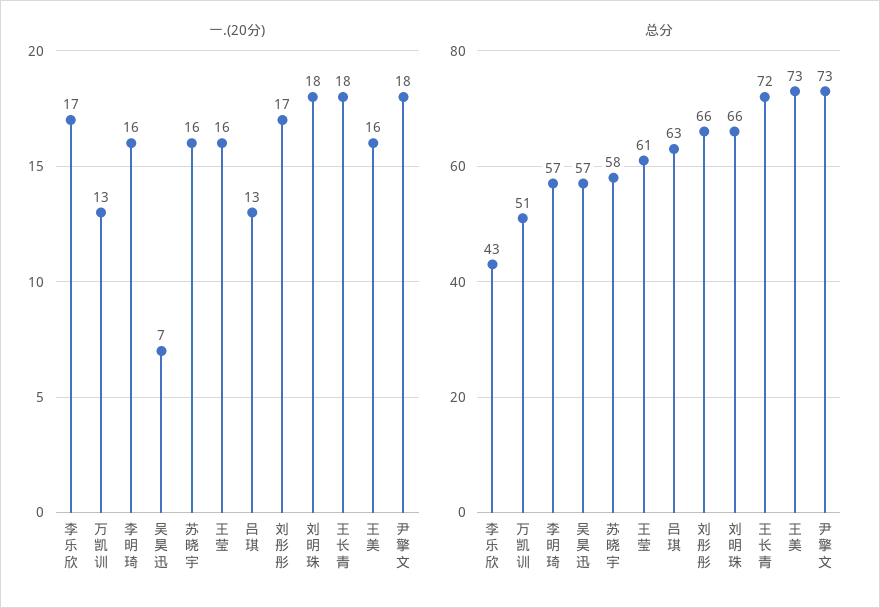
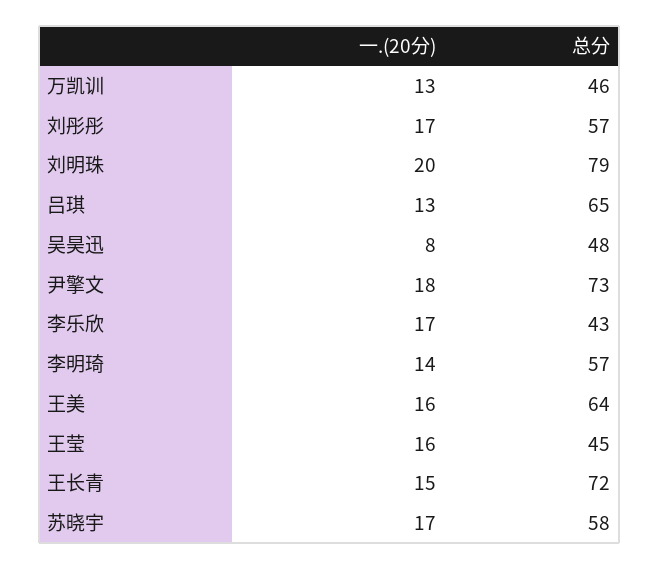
  {
    "一.(20分)": {
      "李乐欣": 17,
      "万凯训": 13,
-     "李明琦": 16,
+     "李明琦": 14,
-     "吴昊迅": 7,
+     "吴昊迅": 8,
-     "苏晓宇": 16,
+     "苏晓宇": 17,
      "王莹": 16,
      "吕琪": 13,
      "刘彤彤": 17,
-     "刘明珠": 18,
+     "刘明珠": 20,
-     "王长青": 18,
+     "王长青": 15,
      "王美": 16,
      "尹擎文": 18
    },
    "总分": {
      "李乐欣": 43,
-     "万凯训": 51,
+     "万凯训": 46,
      "李明琦": 57,
-     "吴昊迅": 57,
+     "吴昊迅": 48,
      "苏晓宇": 58,
-     "王莹": 61,
+     "王莹": 45,
-     "吕琪": 63,
+     "吕琪": 65,
-     "刘彤彤": 66,
+     "刘彤彤": 57,
-     "刘明珠": 66,
+     "刘明珠": 79,
      "王长青": 72,
-     "王美": 73,
+     "王美": 64,
      "尹擎文": 73
    }
  }

